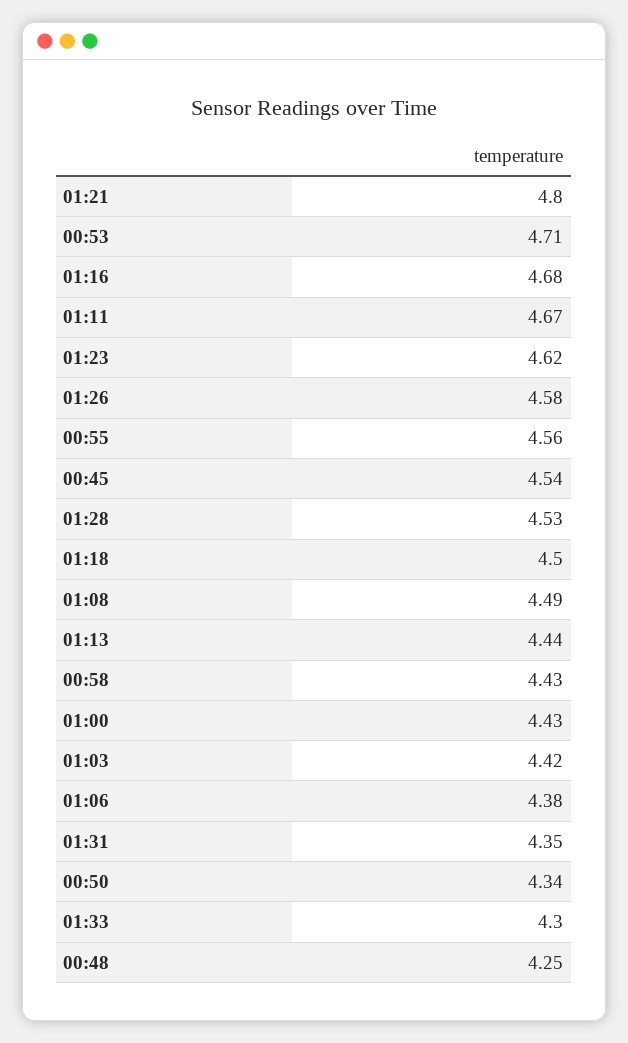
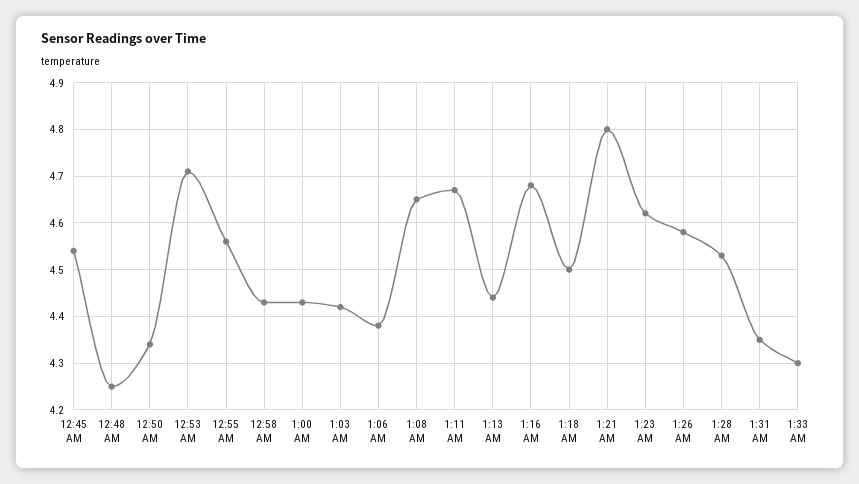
  {
    "01:21": 4.8,
    "00:53": 4.71,
    "01:16": 4.68,
    "01:11": 4.67,
    "01:23": 4.62,
    "01:26": 4.58,
    "00:55": 4.56,
    "00:45": 4.54,
    "01:28": 4.53,
    "01:18": 4.5,
-   "01:08": 4.49,
+   "01:08": 4.65,
    "01:13": 4.44,
    "00:58": 4.43,
    "01:00": 4.43,
    "01:03": 4.42,
    "01:06": 4.38,
    "01:31": 4.35,
    "00:50": 4.34,
    "01:33": 4.3,
    "00:48": 4.25
  }

